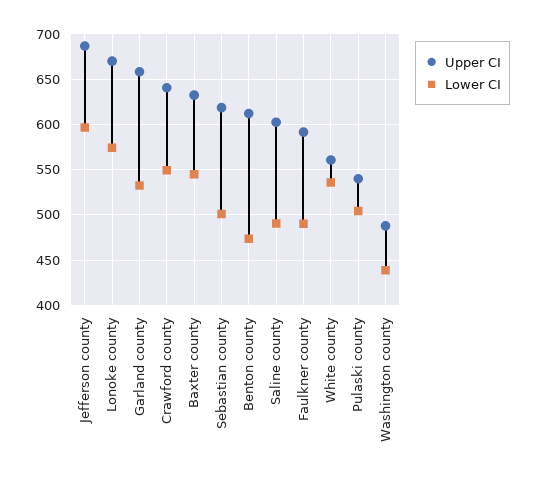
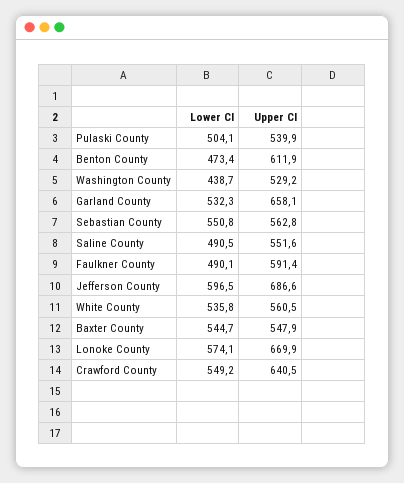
  {
    "Upper CI": {
      "Jefferson county": 686.6,
      "Lonoke county": 669.9,
      "Garland county": 658.1,
      "Crawford county": 640.5,
-     "Baxter county": 630,
+     "Baxter county": 547.9,
-     "Sebastian county": 620,
+     "Sebastian county": 562.8,
      "Benton county": 611.9,
-     "Saline county": 600,
+     "Saline county": 551.6,
      "Faulkner county": 591.4,
      "White county": 560.5,
      "Pulaski county": 539.9,
-     "Washington county": 490
+     "Washington county": 529.2
    },
    "Lower CI": {
      "Jefferson county": 596.5,
      "Lonoke county": 574.1,
      "Garland county": 532.3,
      "Crawford county": 549.2,
      "Baxter county": 544.7,
-     "Sebastian county": 500,
+     "Sebastian county": 550.8,
      "Benton county": 473.4,
      "Saline county": 490.5,
      "Faulkner county": 490.1,
      "White county": 535.8,
      "Pulaski county": 504.1,
      "Washington county": 438.7
    }
  }

